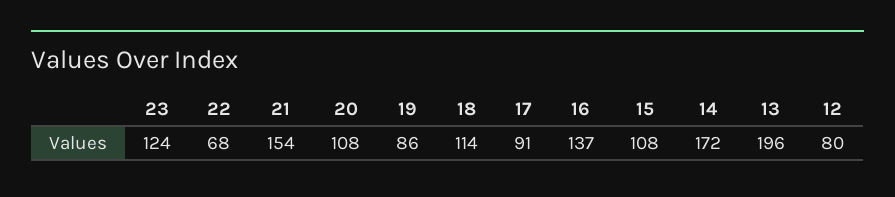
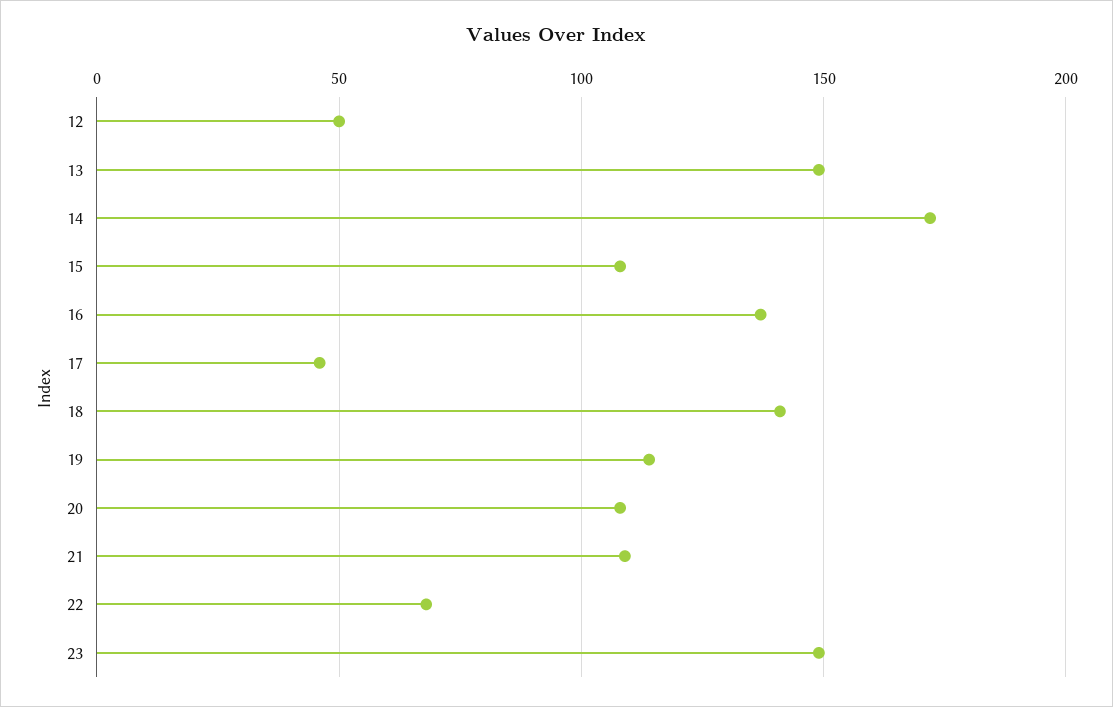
  {
-   "23": 124,
+   "23": 150,
    "22": 68,
-   "21": 154,
+   "21": 110,
    "20": 108,
-   "19": 86,
+   "19": 115,
-   "18": 114,
+   "18": 140,
-   "17": 91,
+   "17": 45,
    "16": 137,
    "15": 108,
    "14": 172,
-   "13": 196,
+   "13": 150,
-   "12": 80
+   "12": 50
  }

